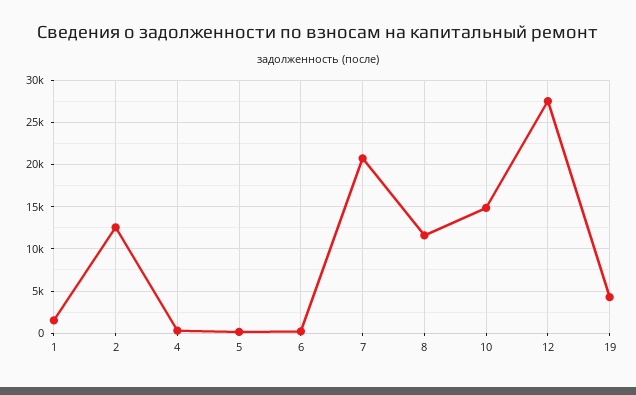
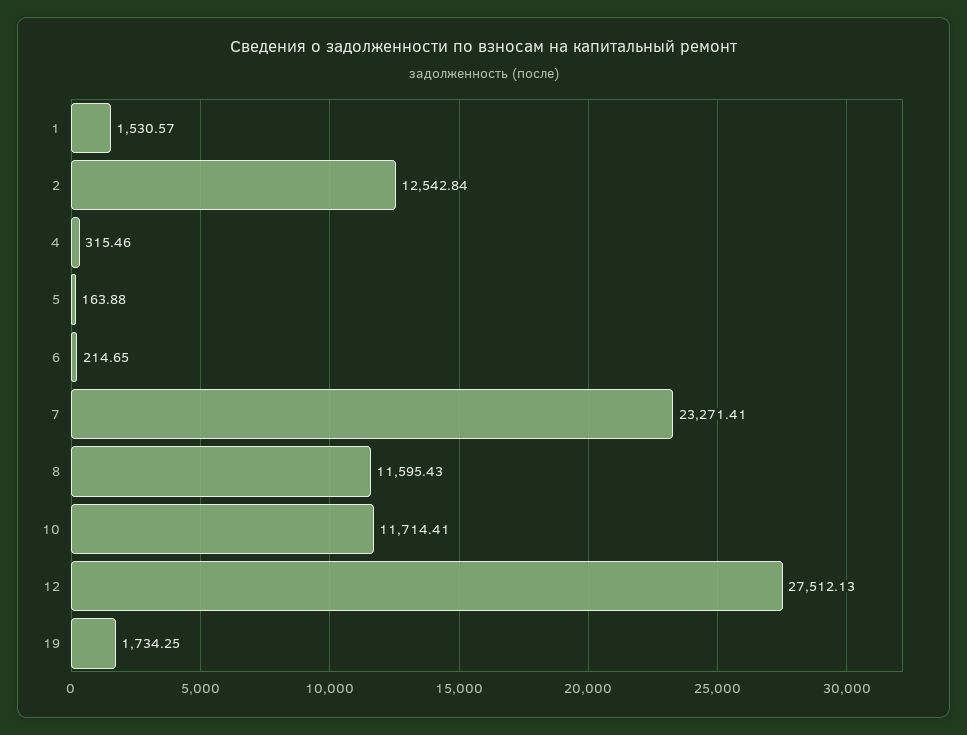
  {
    "1": 1530.57,
    "2": 12542.84,
    "4": 315.46,
    "5": 163.88,
    "6": 214.65,
-   "7": 21000,
+   "7": 23271.41,
    "8": 11595.43,
-   "10": 15000,
+   "10": 11714.41,
    "12": 27512.13,
-   "19": 4000
+   "19": 1734.25
  }

